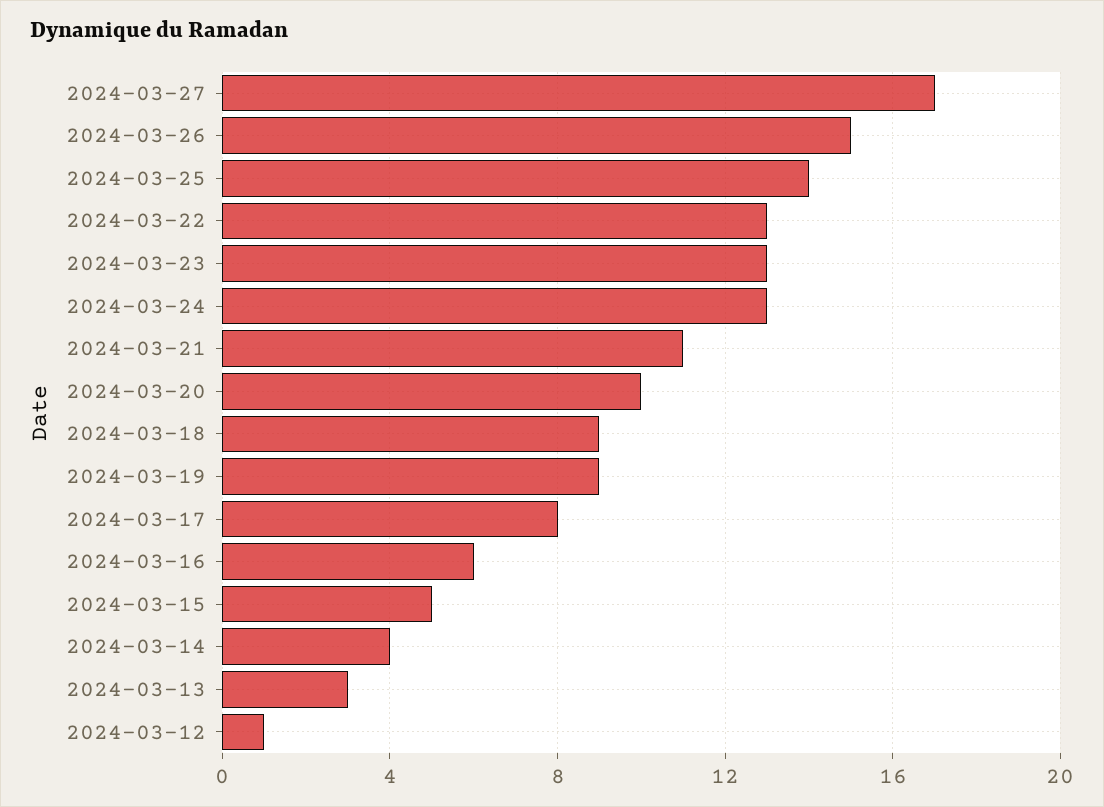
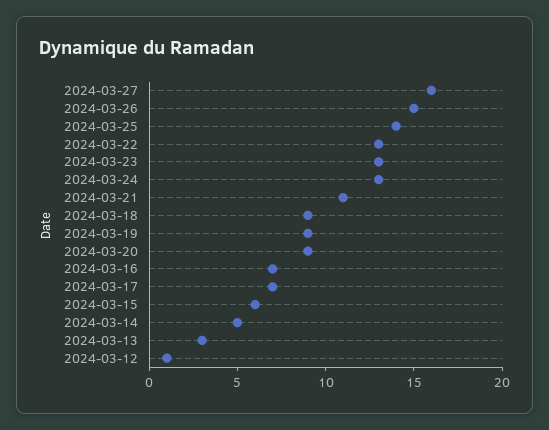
  {
-   "2024-03-27": 17,
+   "2024-03-27": 16,
    "2024-03-26": 15,
    "2024-03-25": 14,
    "2024-03-22": 13,
    "2024-03-23": 13,
    "2024-03-24": 13,
    "2024-03-21": 11,
-   "2024-03-20": 10,
+   "2024-03-20": 9,
    "2024-03-18": 9,
    "2024-03-19": 9,
-   "2024-03-17": 8,
+   "2024-03-17": 7,
-   "2024-03-16": 6,
+   "2024-03-16": 7,
-   "2024-03-15": 5,
+   "2024-03-15": 6,
-   "2024-03-14": 4,
+   "2024-03-14": 5,
    "2024-03-13": 3,
    "2024-03-12": 1
  }

